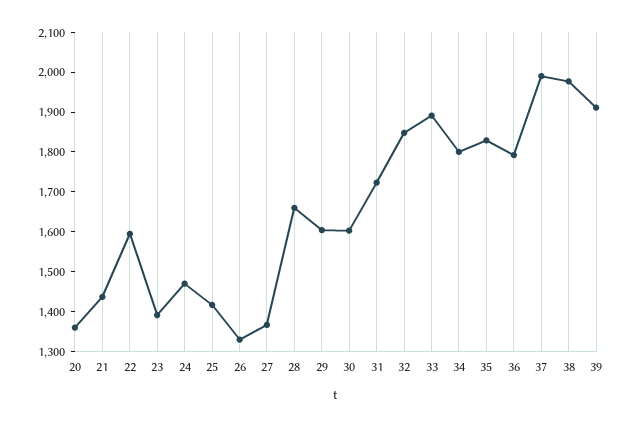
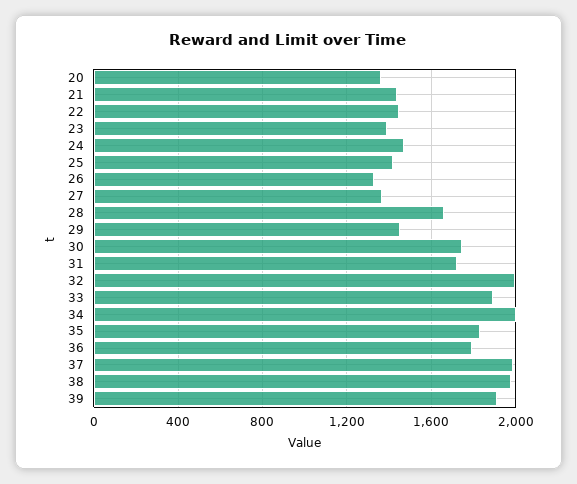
  {
    "20": 1350,
    "21": 1425,
-   "22": 1600,
+   "22": 1450,
    "23": 1400,
    "24": 1475,
    "25": 1425,
    "26": 1325,
    "27": 1375,
    "28": 1650,
-   "29": 1600,
+   "29": 1450,
-   "30": 1600,
+   "30": 1750,
    "31": 1725,
-   "32": 1850,
+   "32": 2000,
    "33": 1900,
-   "34": 1800,
+   "34": 2000,
    "35": 1825,
    "36": 1800,
    "37": 2000,
    "38": 1975,
    "39": 1900
  }

